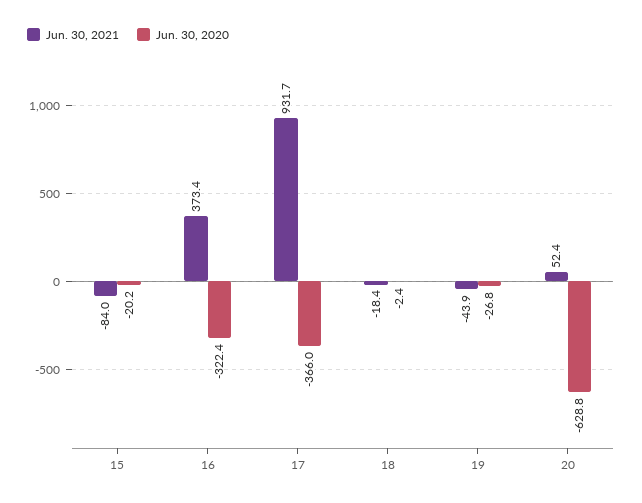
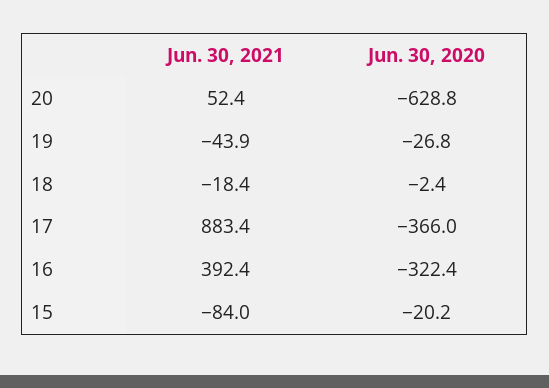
  {
    "Jun. 30, 2021": {
      "15": -84,
-     "16": 373.4,
+     "16": 392.4,
-     "17": 931.7,
+     "17": 883.4,
      "18": -18.4,
      "19": -43.9,
      "20": 52.4
    },
    "Jun. 30, 2020": {
      "15": -20.2,
      "16": -322.4,
      "17": -366,
      "18": -2.4,
      "19": -26.8,
      "20": -628.8
    }
  }

